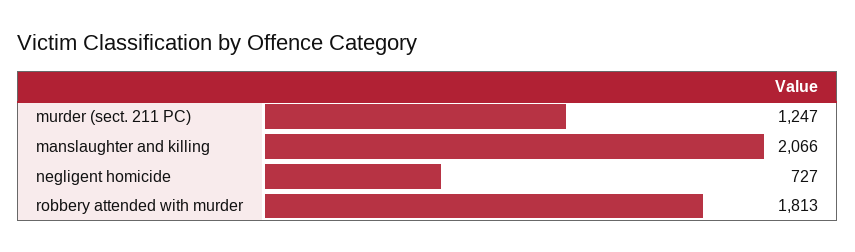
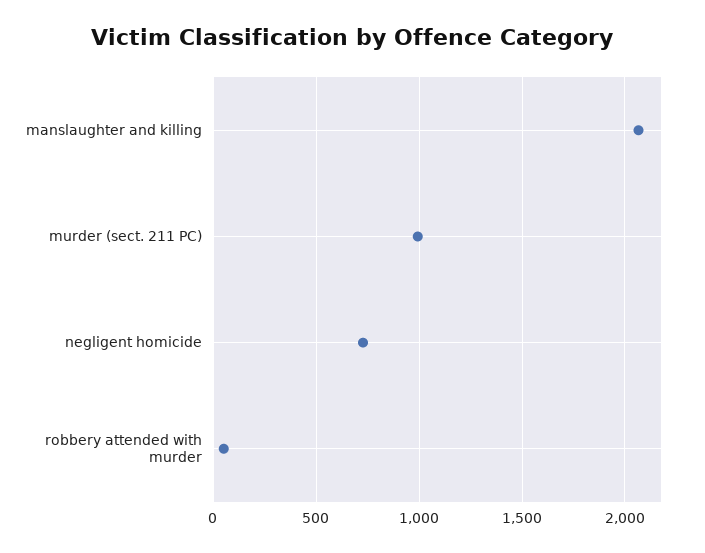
  {
-   "murder (sect. 211 PC)": 1247,
+   "murder (sect. 211 PC)": 1000,
    "manslaughter and killing": 2066,
    "negligent homicide": 727,
-   "robbery attended with murder": 1813
+   "robbery attended with murder": 50
  }

